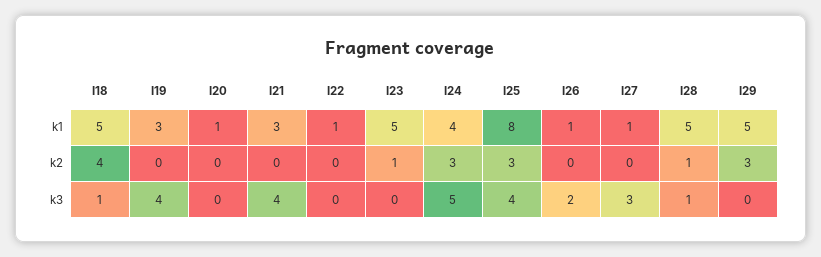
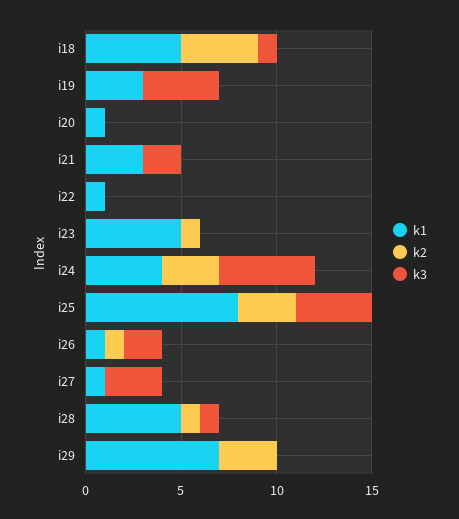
  {
    "k1": {
      "I18": 5,
      "I19": 3,
      "I20": 1,
      "I21": 3,
      "I22": 1,
      "I23": 5,
      "I24": 4,
      "I25": 8,
      "I26": 1,
      "I27": 1,
      "I28": 5,
-     "I29": 5
+     "I29": 7
    },
    "k2": {
      "I18": 4,
      "I19": 0,
      "I20": 0,
      "I21": 0,
      "I22": 0,
      "I23": 1,
      "I24": 3,
      "I25": 3,
-     "I26": 0,
+     "I26": 1,
      "I27": 0,
      "I28": 1,
      "I29": 3
    },
    "k3": {
      "I18": 1,
      "I19": 4,
      "I20": 0,
-     "I21": 4,
+     "I21": 2,
      "I22": 0,
      "I23": 0,
      "I24": 5,
      "I25": 4,
      "I26": 2,
      "I27": 3,
      "I28": 1,
      "I29": 0
    }
  }

